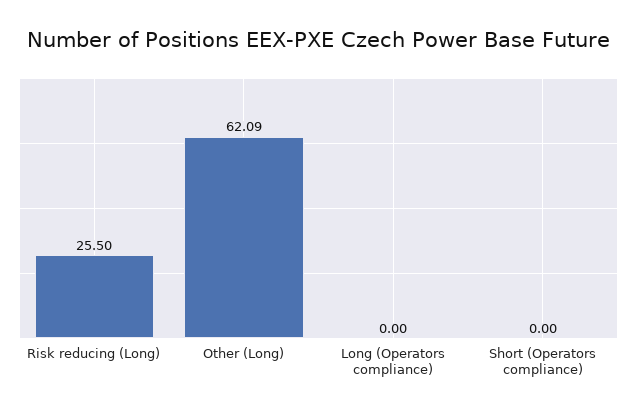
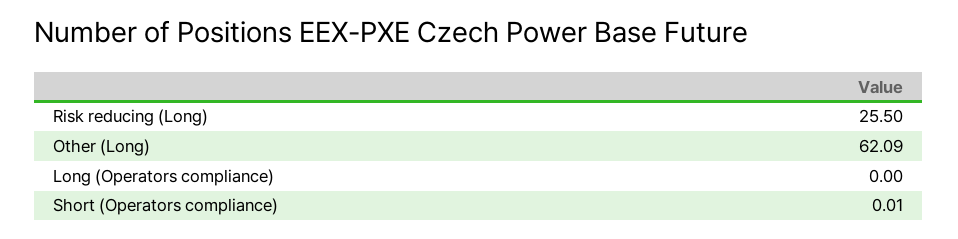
  {
    "Risk reducing (Long)": 25.5,
    "Other (Long)": 62.09,
    "Long (Operators compliance)": 0,
-   "Short (Operators compliance)": 0
+   "Short (Operators compliance)": 0.01
  }

